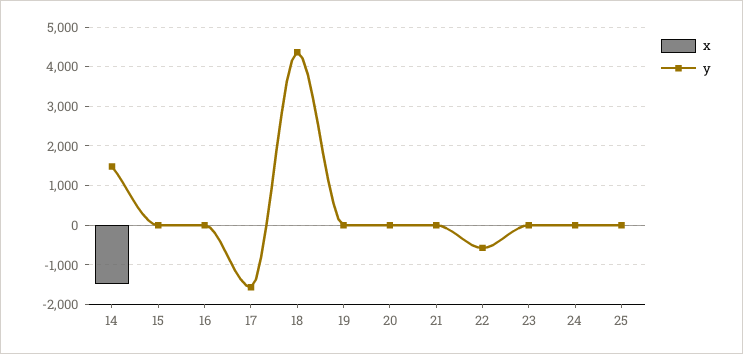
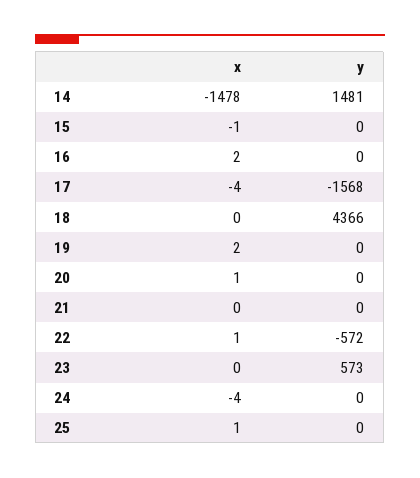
  {
    "x": {
      "14": -1478,
      "15": -1,
      "16": 2,
      "17": -4,
      "18": 0,
      "19": 2,
      "20": 1,
      "21": 0,
      "22": 1,
      "23": 0,
      "24": -4,
      "25": 1
    },
    "y": {
      "14": 1481,
      "15": 0,
      "16": 0,
      "17": -1568,
      "18": 4366,
      "19": 0,
      "20": 0,
      "21": 0,
      "22": -572,
-     "23": 0,
+     "23": 573,
      "24": 0,
      "25": 0
    }
  }

